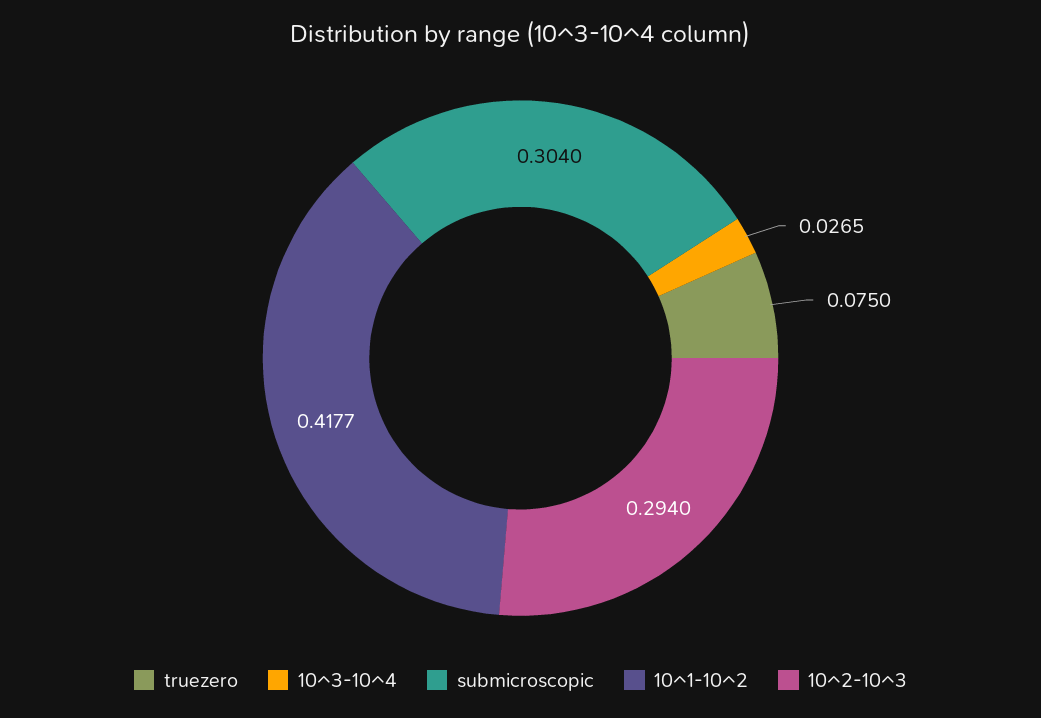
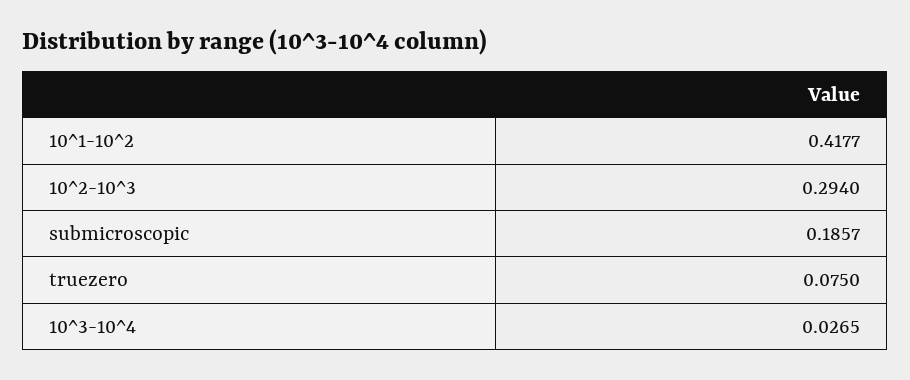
  {
    "truezero": 0.075,
    "10^3-10^4": 0.0265,
-   "submicroscopic": 0.304,
+   "submicroscopic": 0.1857,
    "10^1-10^2": 0.4177,
    "10^2-10^3": 0.294
  }

